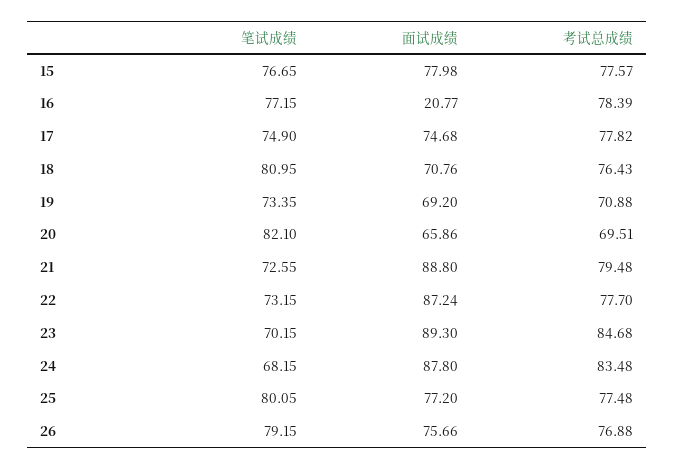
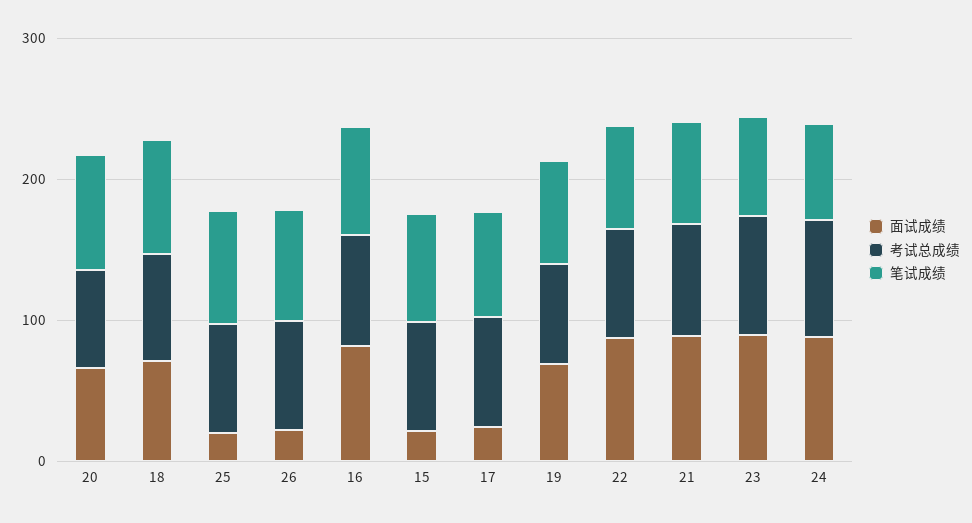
  {
    "笔试成绩": {
      "15": 76.65,
      "16": 77.15,
      "17": 74.9,
      "18": 80.95,
      "19": 73.35,
      "20": 82.1,
      "21": 72.55,
      "22": 73.15,
      "23": 70.15,
      "24": 68.15,
      "25": 80.05,
      "26": 79.15
    },
    "面试成绩": {
-     "15": 77.98,
+     "15": 20,
-     "16": 20.77,
+     "16": 80,
-     "17": 74.68,
+     "17": 20,
      "18": 70.76,
      "19": 69.2,
      "20": 65.86,
      "21": 88.8,
      "22": 87.24,
      "23": 89.3,
      "24": 87.8,
-     "25": 77.2,
+     "25": 20,
-     "26": 75.66
+     "26": 20
    },
    "考试总成绩": {
      "15": 77.57,
      "16": 78.39,
      "17": 77.82,
      "18": 76.43,
      "19": 70.88,
      "20": 69.51,
      "21": 79.48,
      "22": 77.7,
      "23": 84.68,
      "24": 83.48,
      "25": 77.48,
      "26": 76.88
    }
  }

